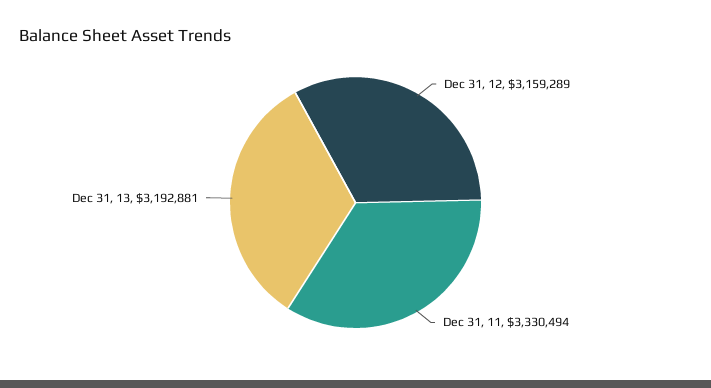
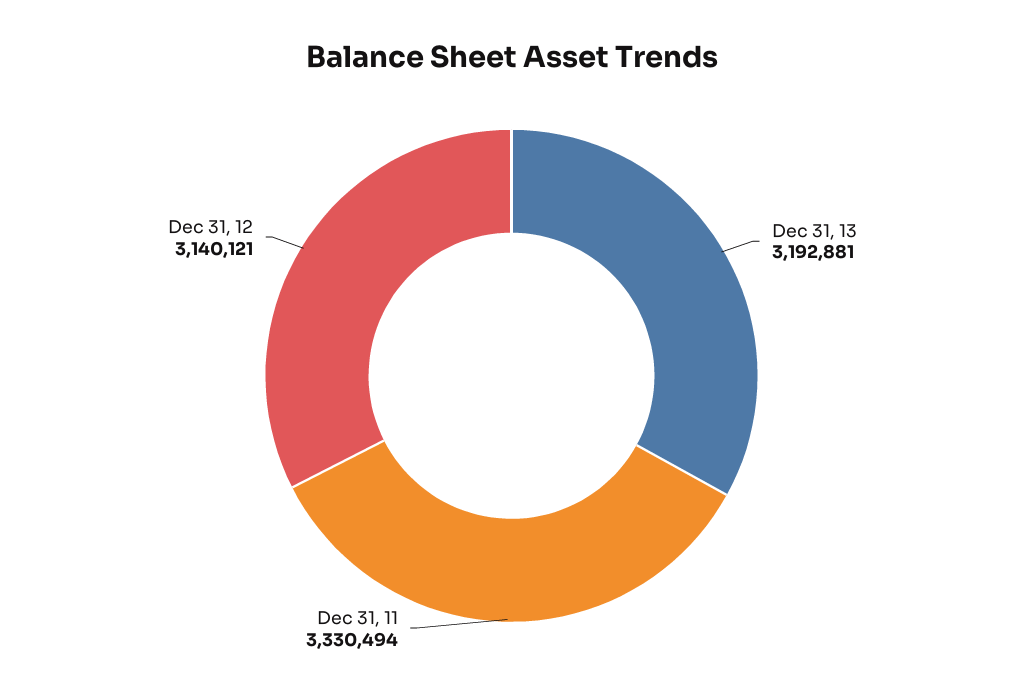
  {
-   "Dec 31, 12": 3159289,
+   "Dec 31, 12": 3140121,
    "Dec 31, 11": 3330494,
    "Dec 31, 13": 3192881
  }

